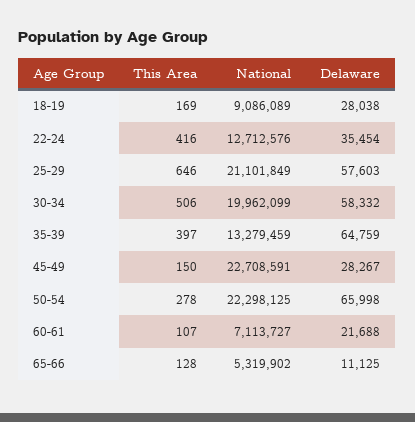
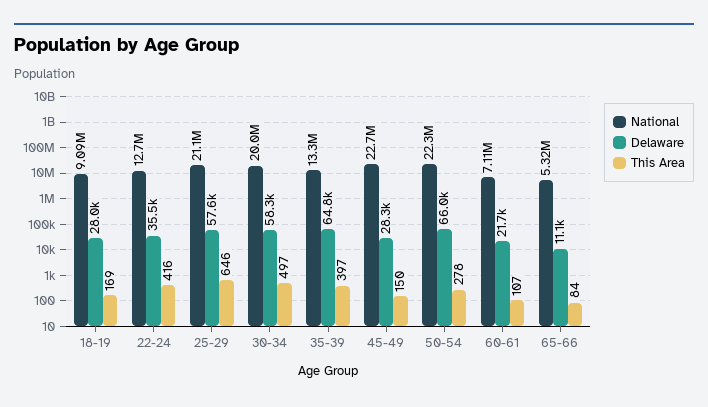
  {
    "This Area": {
      "18-19": 169,
      "22-24": 416,
      "25-29": 646,
-     "30-34": 506,
+     "30-34": 497,
      "35-39": 397,
      "45-49": 150,
      "50-54": 278,
      "60-61": 107,
-     "65-66": 128
+     "65-66": 84
    },
    "National": {
      "18-19": 9086089,
      "22-24": 12712576,
      "25-29": 21101849,
      "30-34": 19962099,
      "35-39": 13279459,
      "45-49": 22708591,
      "50-54": 22298125,
      "60-61": 7113727,
      "65-66": 5319902
    },
    "Delaware": {
      "18-19": 28038,
      "22-24": 35454,
      "25-29": 57603,
      "30-34": 58332,
      "35-39": 64759,
      "45-49": 28267,
      "50-54": 65998,
      "60-61": 21688,
      "65-66": 11125
    }
  }

